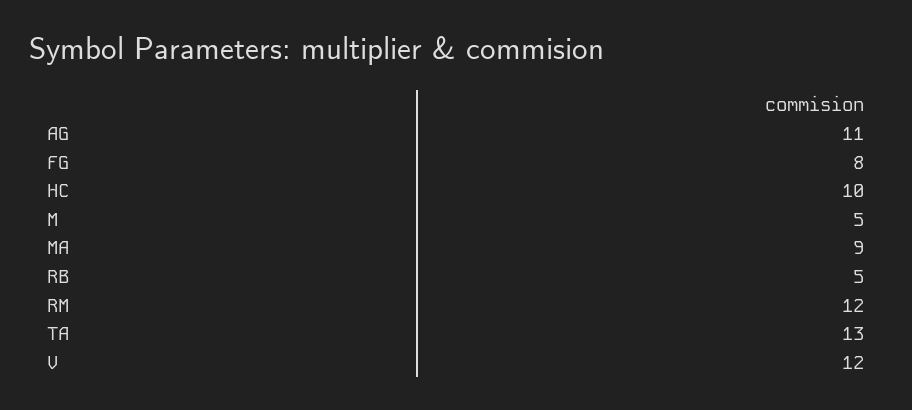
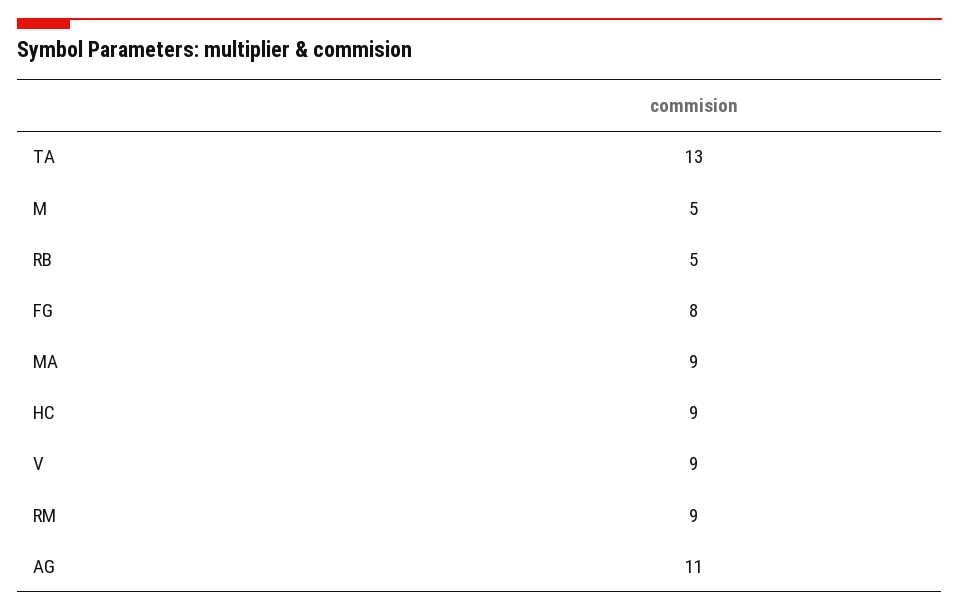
  {
    "AG": 11,
    "FG": 8,
-   "HC": 10,
+   "HC": 9,
    "M": 5,
    "MA": 9,
    "RB": 5,
-   "RM": 12,
+   "RM": 9,
    "TA": 13,
-   "V": 12
+   "V": 9
  }

